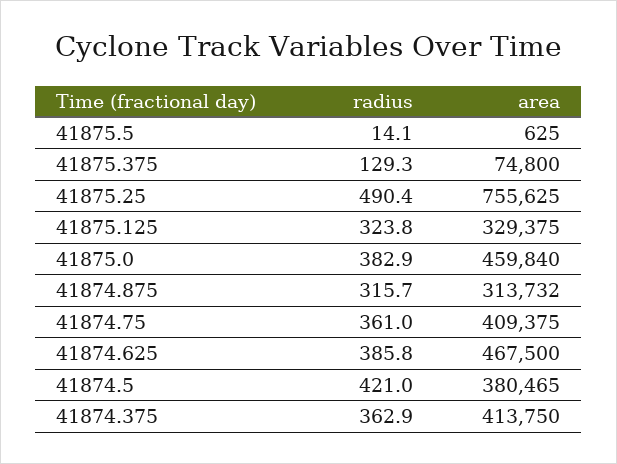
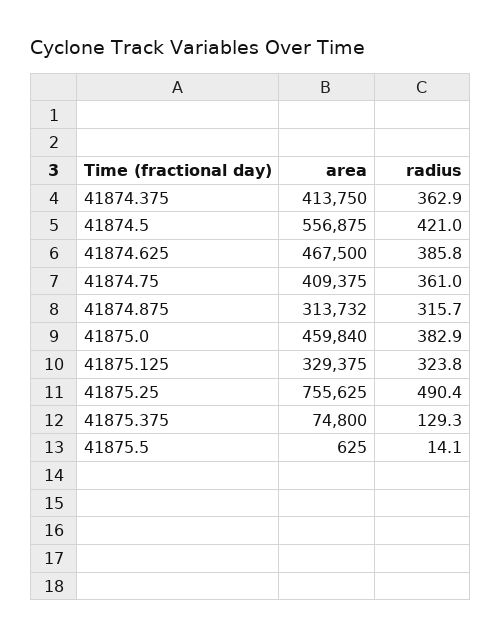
  {
    "radius": {
      "41875.5": 14.1,
      "41875.375": 129.3,
      "41875.25": 490.4,
      "41875.125": 323.8,
      "41875.0": 382.9,
      "41874.875": 315.7,
      "41874.75": 361,
      "41874.625": 385.8,
      "41874.5": 421,
      "41874.375": 362.9
    },
    "area": {
      "41875.5": 625,
      "41875.375": 74800,
      "41875.25": 755625,
      "41875.125": 329375,
      "41875.0": 459840,
      "41874.875": 313732,
      "41874.75": 409375,
      "41874.625": 467500,
-     "41874.5": 380465,
+     "41874.5": 556875,
      "41874.375": 413750
    }
  }

